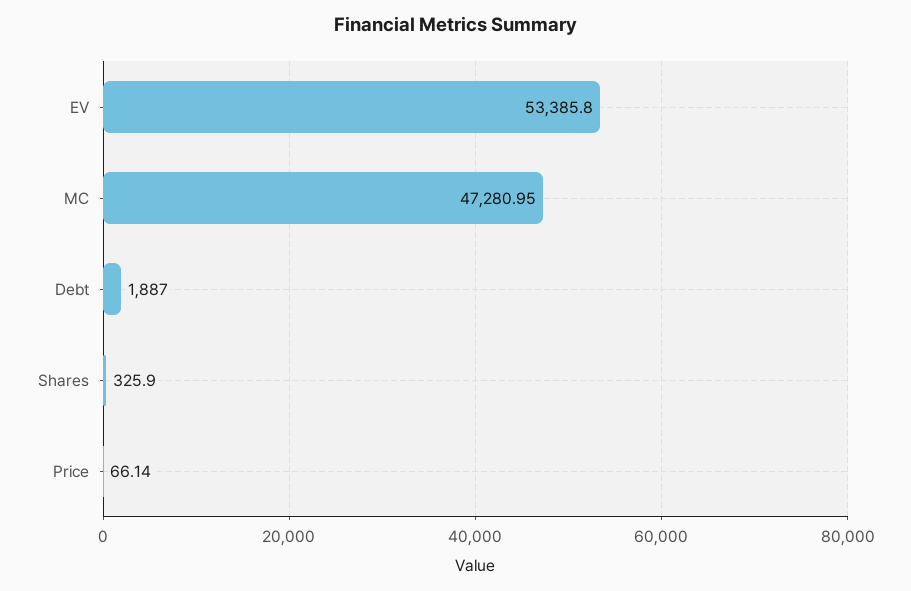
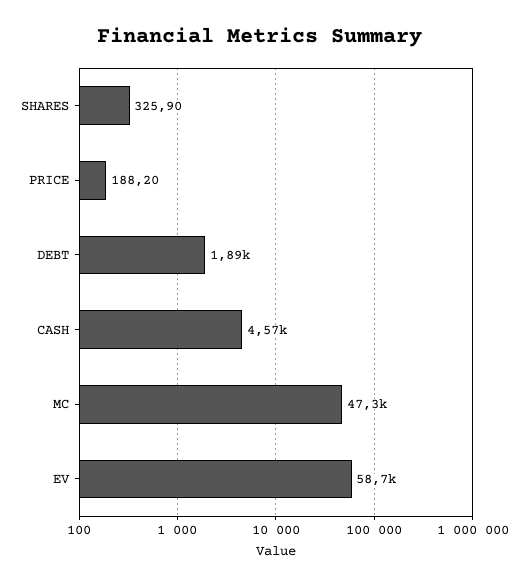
  {
-   "EV": 53385.8,
+   "EV": 58700,
    "MC": 47280.95,
    "Debt": 1887,
    "Shares": 325.9,
-   "Price": 66.14
+   "Price": 188.2,
+   "CASH": 4570
  }

